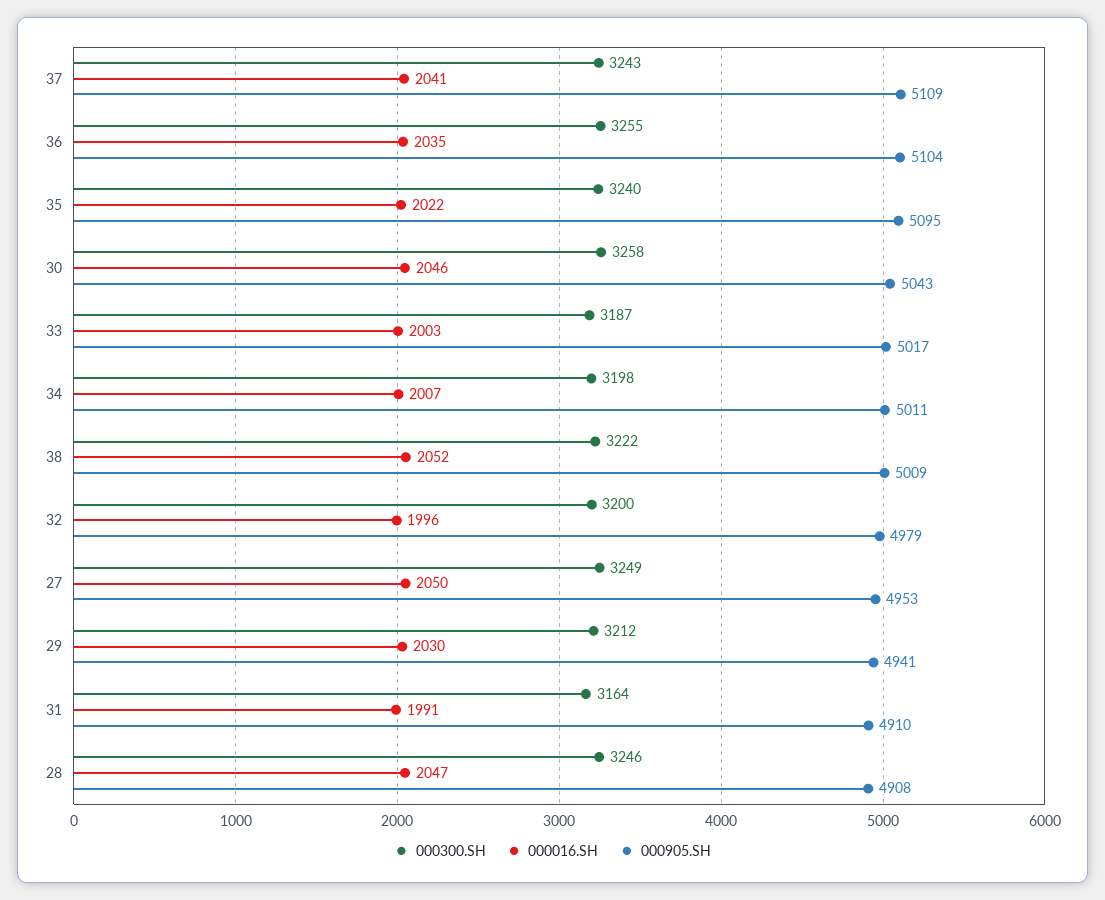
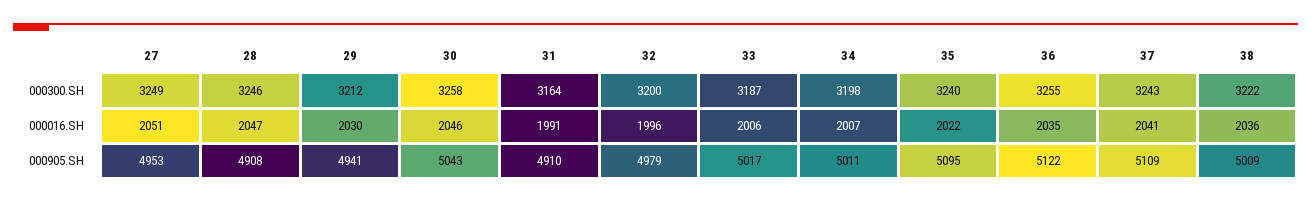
  {
    "000300.SH": {
      "37": 3243,
      "36": 3255,
      "35": 3240,
      "30": 3258,
      "33": 3187,
      "34": 3198,
      "38": 3222,
      "32": 3200,
      "27": 3249,
      "29": 3212,
      "31": 3164,
      "28": 3246
    },
    "000016.SH": {
      "37": 2041,
      "36": 2035,
      "35": 2022,
      "30": 2046,
-     "33": 2003,
+     "33": 2006,
      "34": 2007,
-     "38": 2052,
+     "38": 2036,
      "32": 1996,
-     "27": 2050,
+     "27": 2051,
      "29": 2030,
      "31": 1991,
      "28": 2047
    },
    "000905.SH": {
      "37": 5109,
-     "36": 5104,
+     "36": 5122,
      "35": 5095,
      "30": 5043,
      "33": 5017,
      "34": 5011,
      "38": 5009,
      "32": 4979,
      "27": 4953,
      "29": 4941,
      "31": 4910,
      "28": 4908
    }
  }

